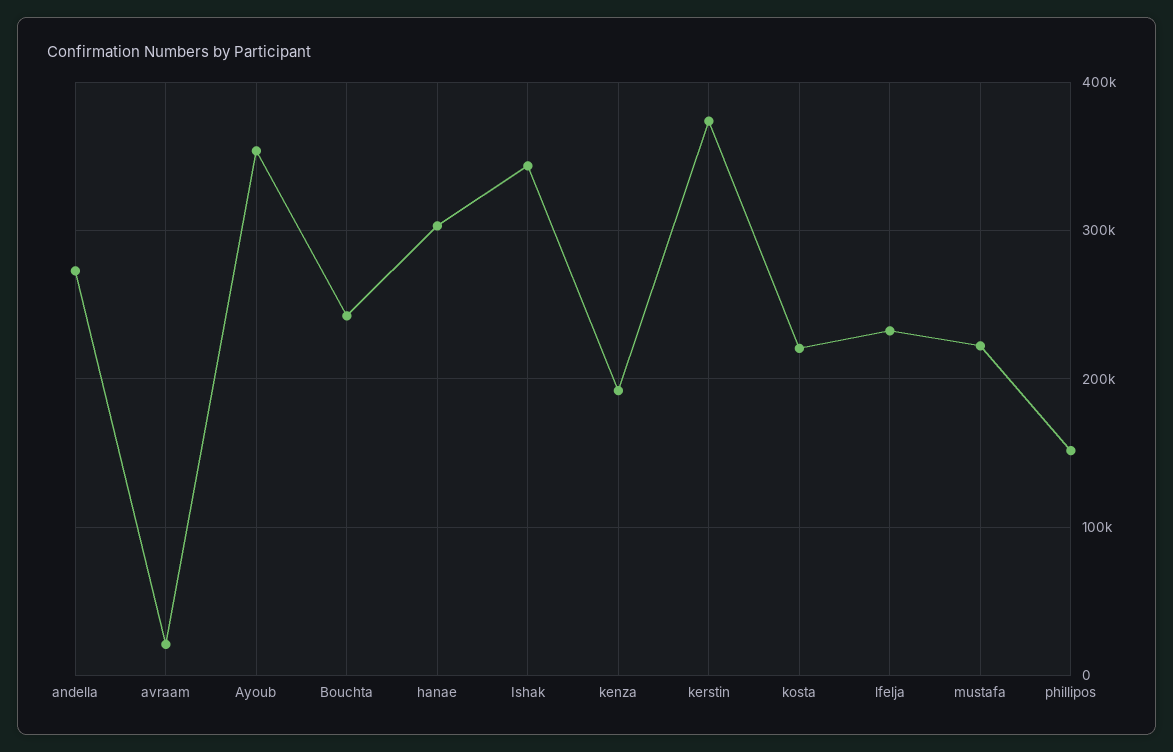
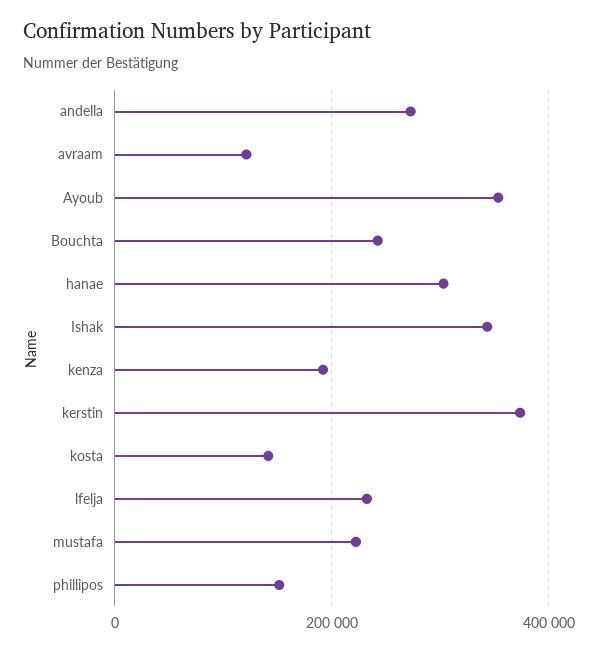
  {
    "andella": 270000,
-   "avraam": 20000,
+   "avraam": 120000,
    "Ayoub": 350000,
    "Bouchta": 240000,
    "hanae": 300000,
    "Ishak": 340000,
    "kenza": 190000,
    "kerstin": 370000,
-   "kosta": 220000,
+   "kosta": 140000,
    "lfelja": 230000,
    "mustafa": 220000,
    "phillipos": 150000
  }

